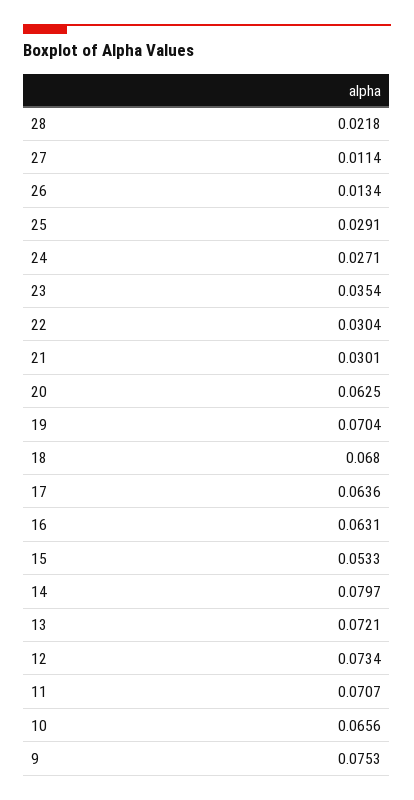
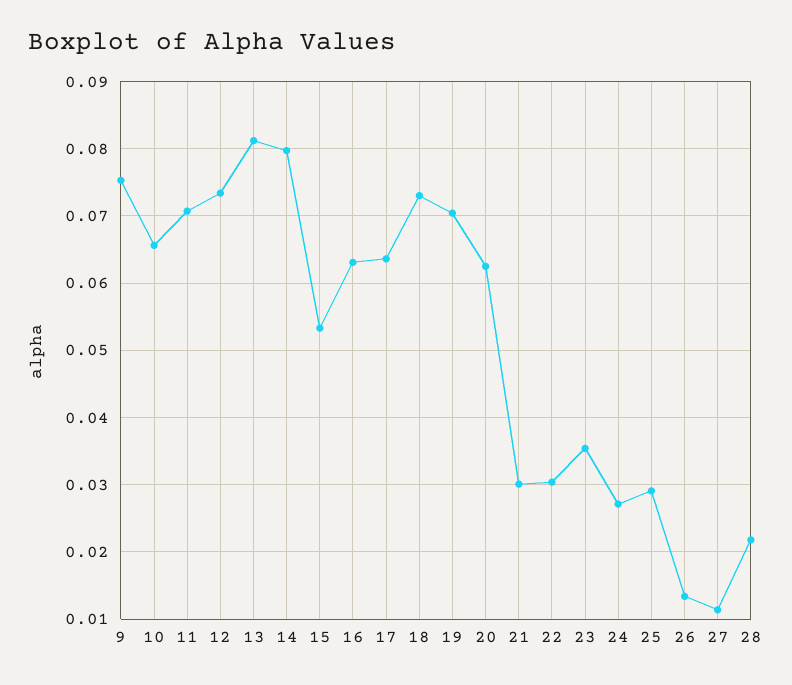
  {
    "28": 0.0218,
    "27": 0.0114,
    "26": 0.0134,
    "25": 0.0291,
    "24": 0.0271,
    "23": 0.0354,
    "22": 0.0304,
    "21": 0.0301,
    "20": 0.0625,
    "19": 0.0704,
-   "18": 0.068,
+   "18": 0.073,
    "17": 0.0636,
    "16": 0.0631,
    "15": 0.0533,
    "14": 0.0797,
-   "13": 0.0721,
+   "13": 0.081,
    "12": 0.0734,
    "11": 0.0707,
    "10": 0.0656,
    "9": 0.0753
  }

